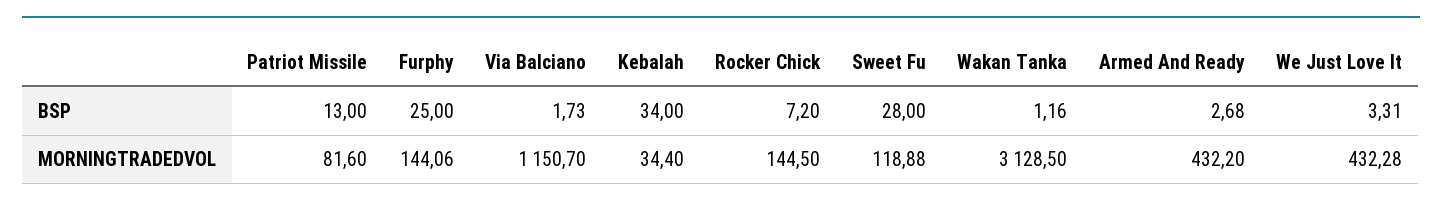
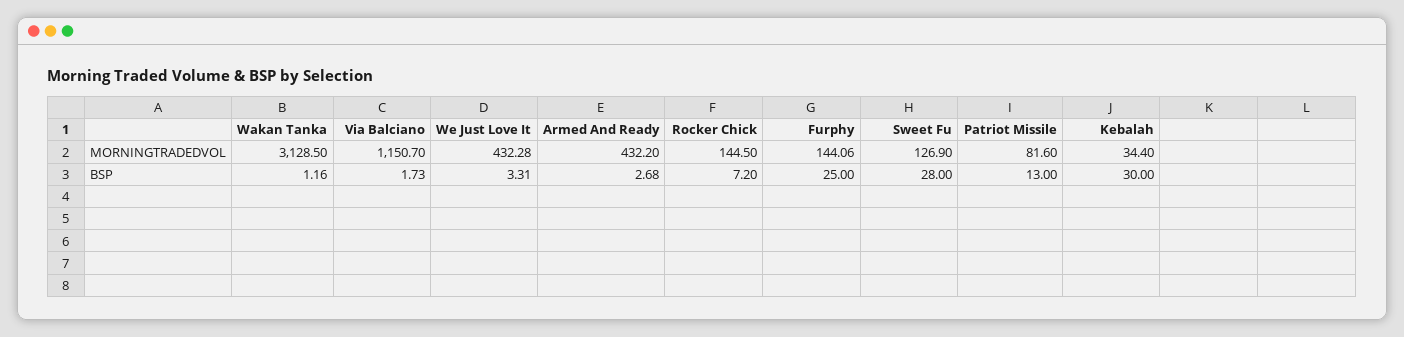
  {
    "Patriot Missile": {
      "BSP": 13,
      "MORNINGTRADEDVOL": 81.6
    },
    "Furphy": {
      "BSP": 25,
      "MORNINGTRADEDVOL": 144.06
    },
    "Via Balciano": {
      "BSP": 1.73,
      "MORNINGTRADEDVOL": 1150.7
    },
    "Kebalah": {
-     "BSP": 34,
+     "BSP": 30,
      "MORNINGTRADEDVOL": 34.4
    },
    "Rocker Chick": {
      "BSP": 7.2,
      "MORNINGTRADEDVOL": 144.5
    },
    "Sweet Fu": {
      "BSP": 28,
-     "MORNINGTRADEDVOL": 118.88
+     "MORNINGTRADEDVOL": 126.9
    },
    "Wakan Tanka": {
      "BSP": 1.16,
      "MORNINGTRADEDVOL": 3128.5
    },
    "Armed And Ready": {
      "BSP": 2.68,
      "MORNINGTRADEDVOL": 432.2
    },
    "We Just Love It": {
      "BSP": 3.31,
      "MORNINGTRADEDVOL": 432.28
    }
  }

